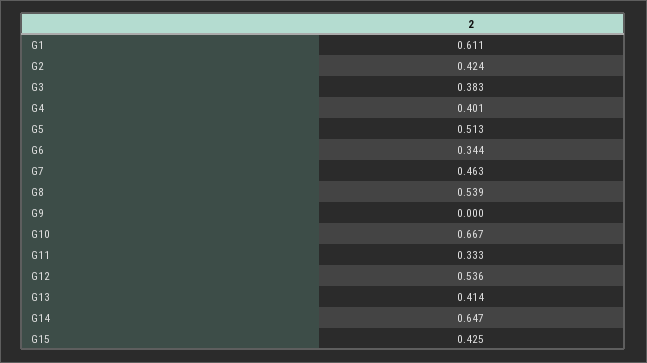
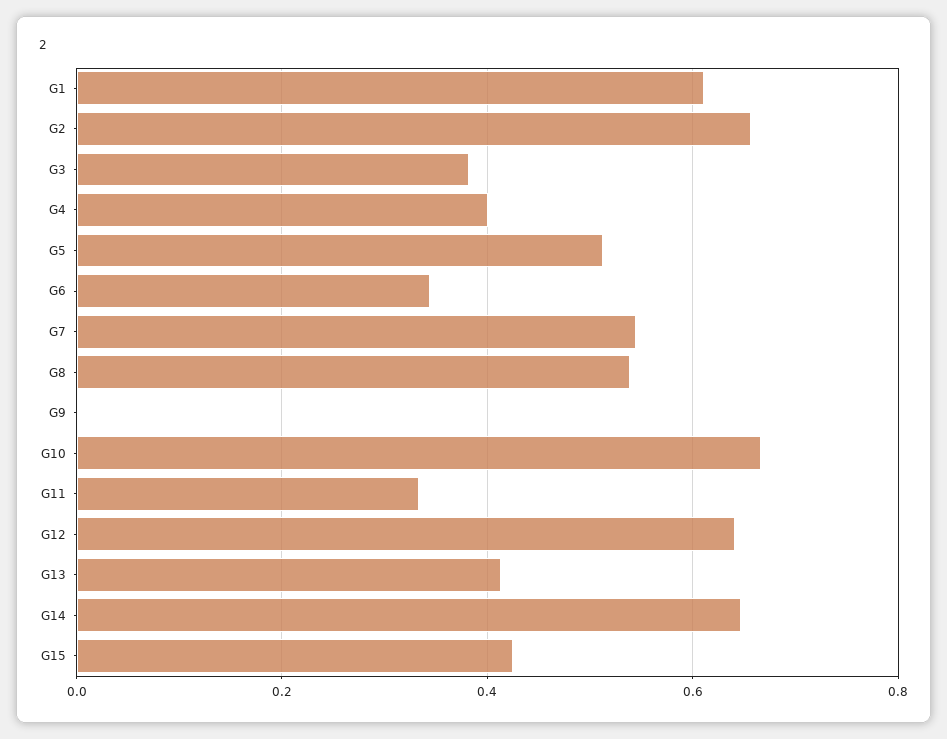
  {
    "G1": 0.611,
-   "G2": 0.424,
+   "G2": 0.66,
    "G3": 0.383,
    "G4": 0.401,
    "G5": 0.513,
    "G6": 0.344,
-   "G7": 0.463,
+   "G7": 0.54,
    "G8": 0.539,
    "G9": 0,
    "G10": 0.667,
    "G11": 0.333,
-   "G12": 0.536,
+   "G12": 0.64,
    "G13": 0.414,
    "G14": 0.647,
    "G15": 0.425
  }

